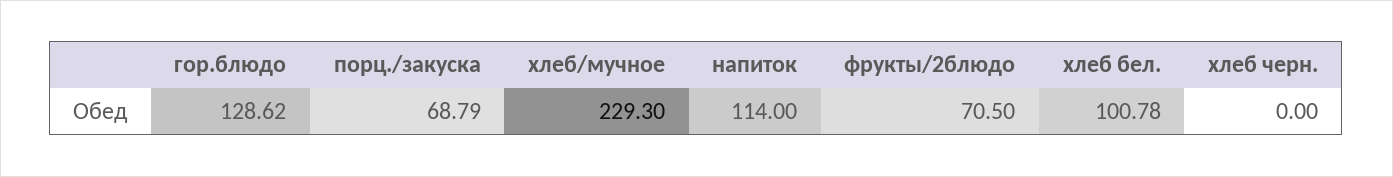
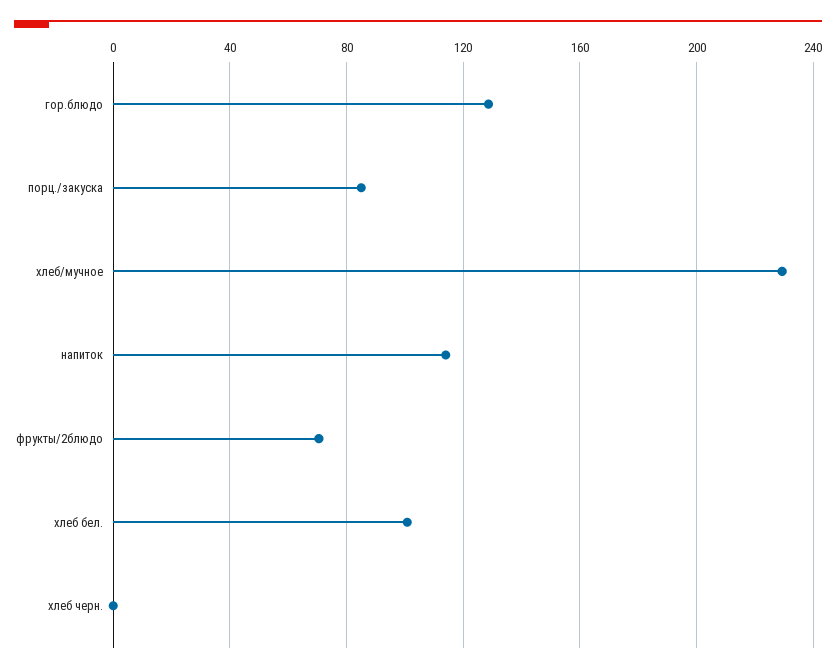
  {
    "гор.блюдо": 128.62,
-   "порц./закуска": 68.79,
+   "порц./закуска": 85,
    "хлеб/мучное": 229.3,
    "напиток": 114,
    "фрукты/2блюдо": 70.5,
    "хлеб бел.": 100.78,
    "хлеб черн.": 0
  }

